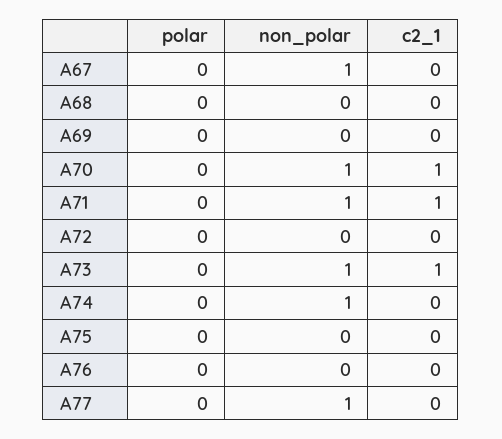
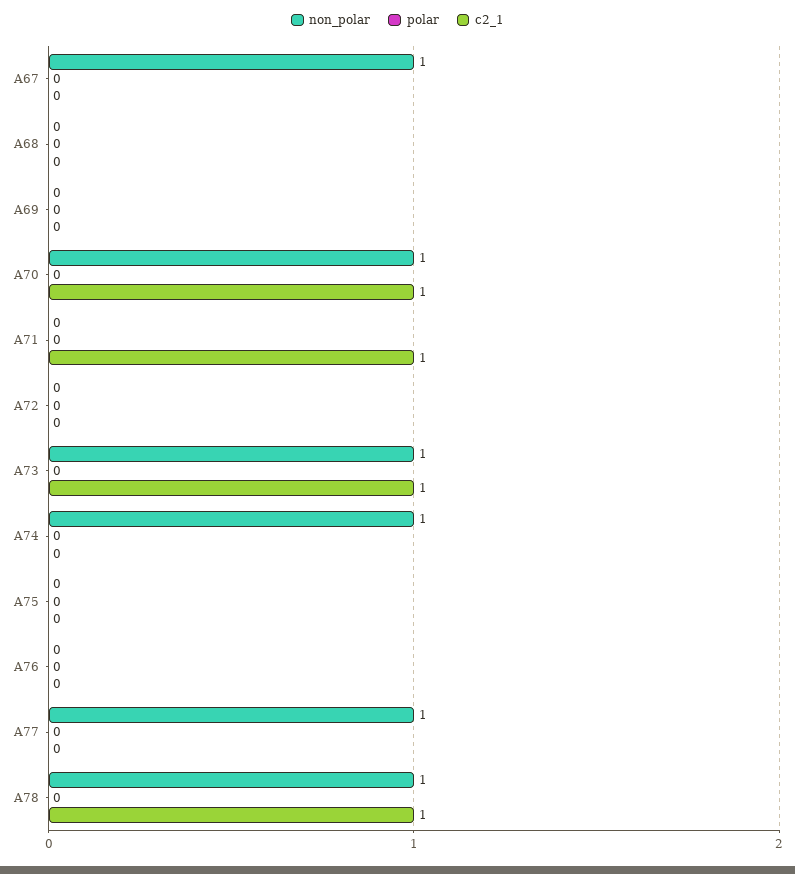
  {
    "polar": {
      "A67": 0,
      "A68": 0,
      "A69": 0,
      "A70": 0,
      "A71": 0,
      "A72": 0,
      "A73": 0,
      "A74": 0,
      "A75": 0,
      "A76": 0,
-     "A77": 0
+     "A77": 0,
+     "A78": 0
    },
    "non_polar": {
      "A67": 1,
      "A68": 0,
      "A69": 0,
      "A70": 1,
-     "A71": 1,
+     "A71": 0,
      "A72": 0,
      "A73": 1,
      "A74": 1,
      "A75": 0,
      "A76": 0,
-     "A77": 1
+     "A77": 1,
+     "A78": 1
    },
    "c2_1": {
      "A67": 0,
      "A68": 0,
      "A69": 0,
      "A70": 1,
      "A71": 1,
      "A72": 0,
      "A73": 1,
      "A74": 0,
      "A75": 0,
      "A76": 0,
-     "A77": 0
+     "A77": 0,
+     "A78": 1
    }
  }

